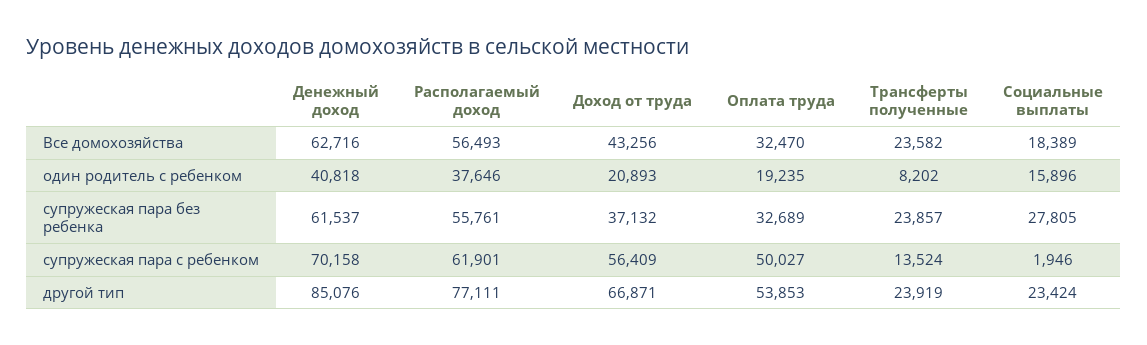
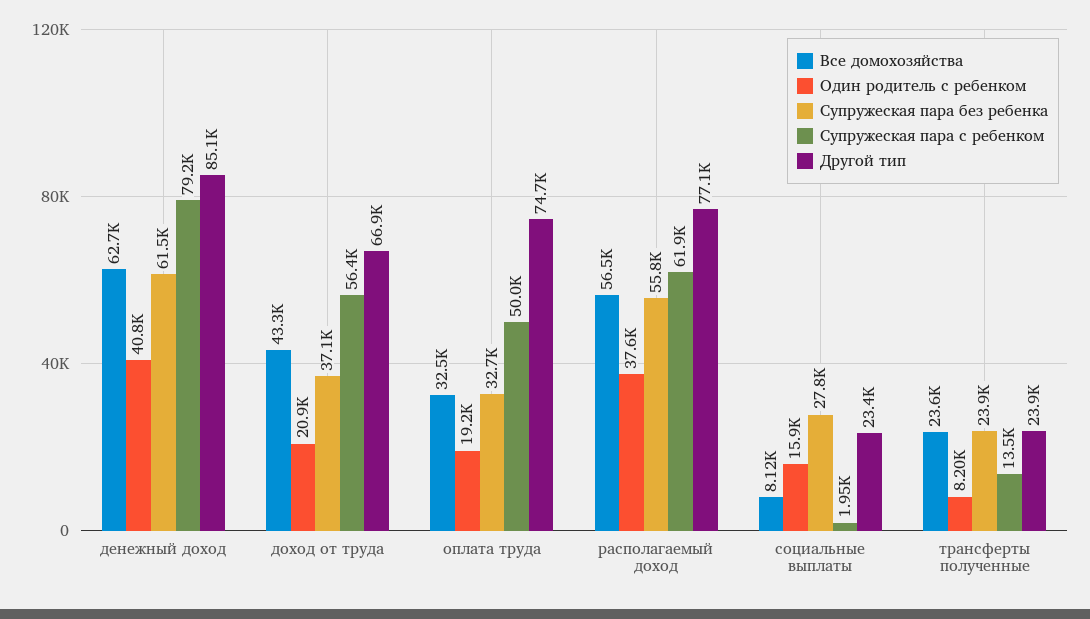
  {
    "Все домохозяйства": {
      "Денежный доход": 62716,
      "Располагаемый доход": 56493,
      "Доход от труда": 43256,
      "Оплата труда": 32470,
      "Трансферты полученные": 23582,
-     "Социальные выплаты": 18389
+     "Социальные выплаты": 8120
    },
    "один родитель с ребенком": {
      "Денежный доход": 40818,
      "Располагаемый доход": 37646,
      "Доход от труда": 20893,
      "Оплата труда": 19235,
      "Трансферты полученные": 8202,
      "Социальные выплаты": 15896
    },
    "супружеская пара без ребенка": {
      "Денежный доход": 61537,
      "Располагаемый доход": 55761,
      "Доход от труда": 37132,
      "Оплата труда": 32689,
      "Трансферты полученные": 23857,
      "Социальные выплаты": 27805
    },
    "супружеская пара с ребенком": {
-     "Денежный доход": 70158,
+     "Денежный доход": 79200,
      "Располагаемый доход": 61901,
      "Доход от труда": 56409,
      "Оплата труда": 50027,
      "Трансферты полученные": 13524,
      "Социальные выплаты": 1946
    },
    "другой тип": {
      "Денежный доход": 85076,
      "Располагаемый доход": 77111,
      "Доход от труда": 66871,
-     "Оплата труда": 53853,
+     "Оплата труда": 74700,
      "Трансферты полученные": 23919,
      "Социальные выплаты": 23424
    }
  }

